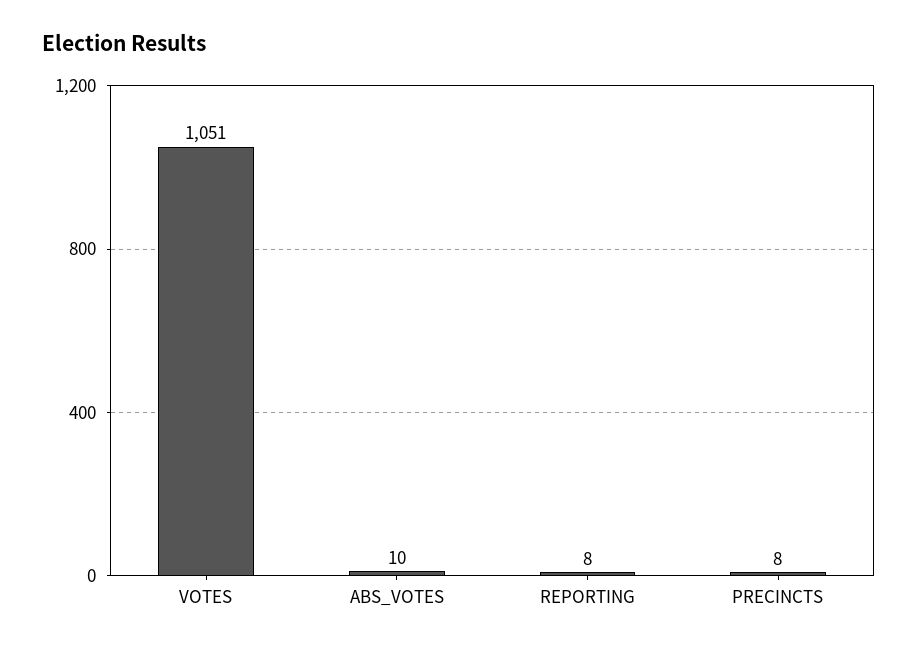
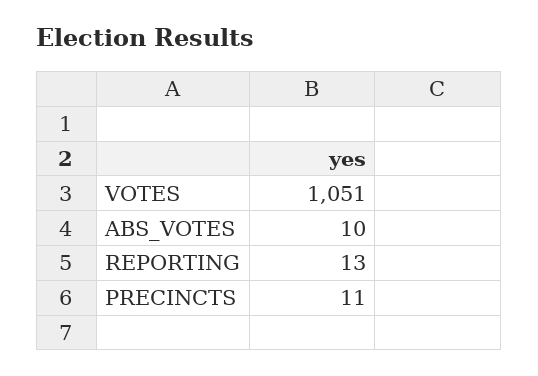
  {
    "VOTES": 1051,
    "ABS_VOTES": 10,
-   "REPORTING": 8,
+   "REPORTING": 13,
-   "PRECINCTS": 8
+   "PRECINCTS": 11
  }

